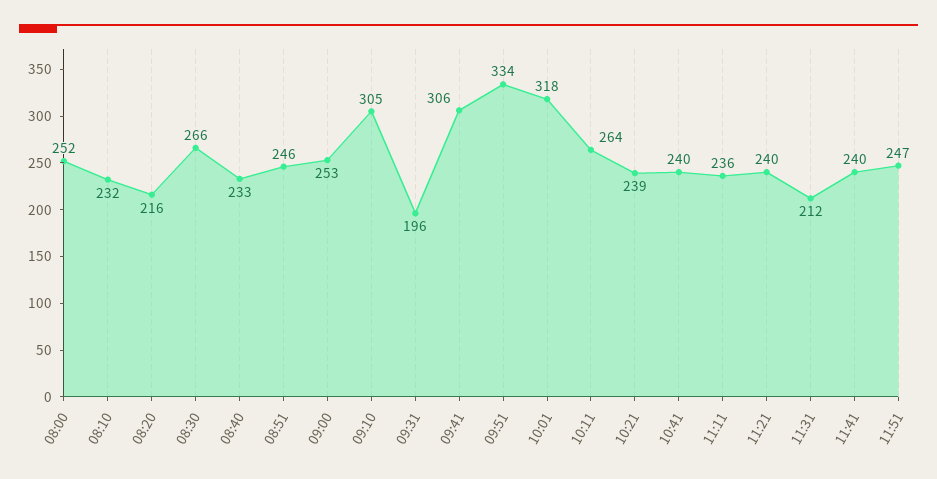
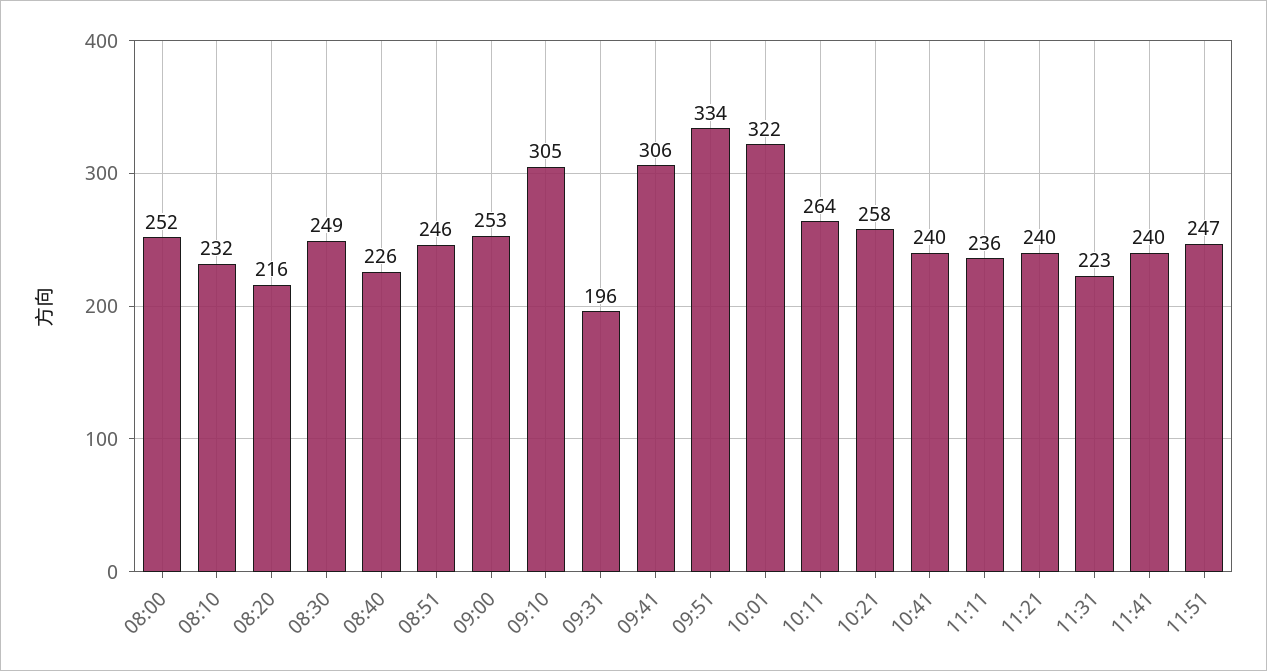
  {
    "08:00": 252,
    "08:10": 232,
    "08:20": 216,
-   "08:30": 266,
+   "08:30": 249,
-   "08:40": 233,
+   "08:40": 226,
    "08:51": 246,
    "09:00": 253,
    "09:10": 305,
    "09:31": 196,
    "09:41": 306,
    "09:51": 334,
-   "10:01": 318,
+   "10:01": 322,
    "10:11": 264,
-   "10:21": 239,
+   "10:21": 258,
    "10:41": 240,
    "11:11": 236,
    "11:21": 240,
-   "11:31": 212,
+   "11:31": 223,
    "11:41": 240,
    "11:51": 247
  }

